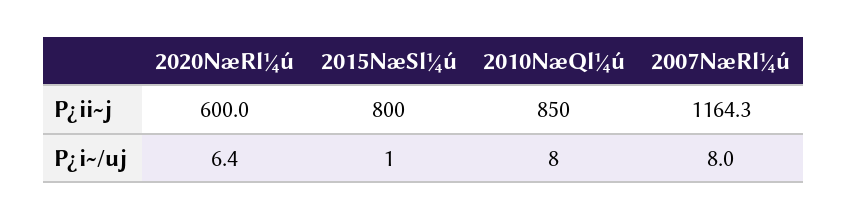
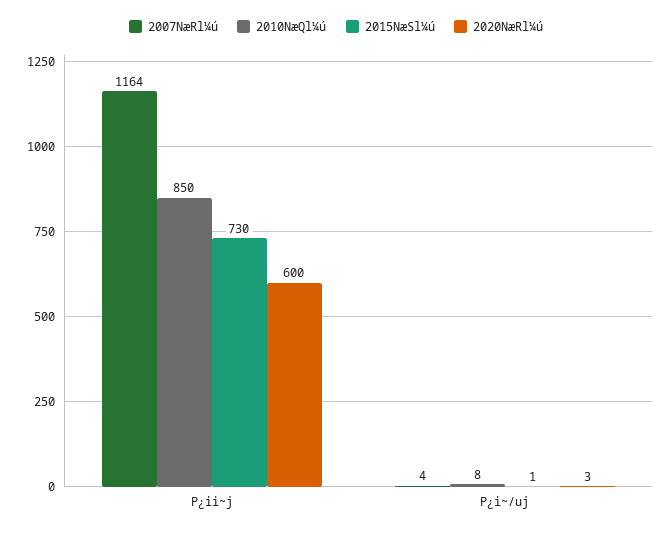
  {
    "2020NæRl¼ú": {
      "P¿ii~j": 600,
-     "P¿i~/uj": 6.4
+     "P¿i~/uj": 3
    },
    "2015NæSl¼ú": {
-     "P¿ii~j": 800,
+     "P¿ii~j": 730,
      "P¿i~/uj": 1
    },
    "2010NæQl¼ú": {
      "P¿ii~j": 850,
      "P¿i~/uj": 8
    },
    "2007NæRl¼ú": {
      "P¿ii~j": 1164.3,
-     "P¿i~/uj": 8
+     "P¿i~/uj": 4
    }
  }

